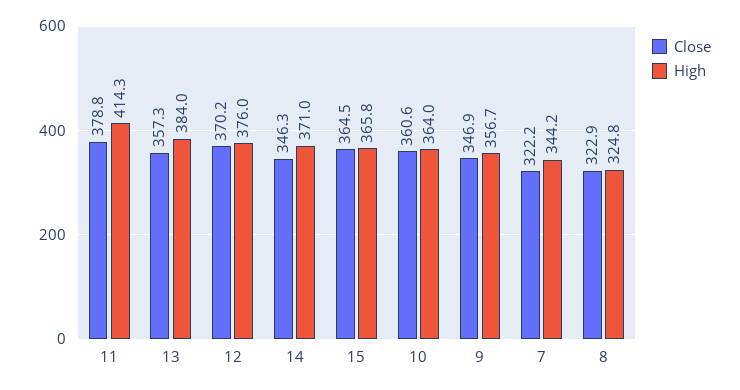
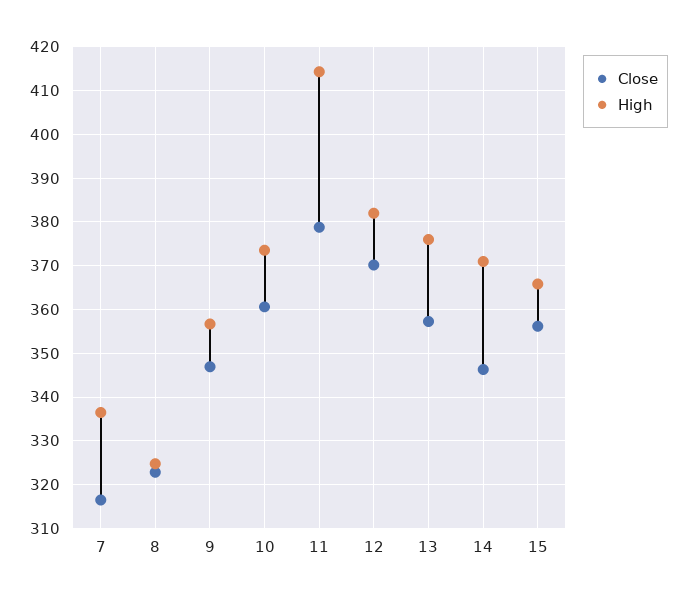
  {
    "Close": {
      "11": 378.8,
      "13": 357.3,
      "12": 370.2,
      "14": 346.3,
-     "15": 364.5,
+     "15": 356,
      "10": 360.6,
      "9": 346.9,
-     "7": 322.2,
+     "7": 316,
      "8": 322.9
    },
    "High": {
      "11": 414.3,
-     "13": 384,
+     "13": 376,
-     "12": 376,
+     "12": 382,
      "14": 371,
      "15": 365.8,
-     "10": 364,
+     "10": 374,
      "9": 356.7,
-     "7": 344.2,
+     "7": 336,
      "8": 324.8
    }
  }

